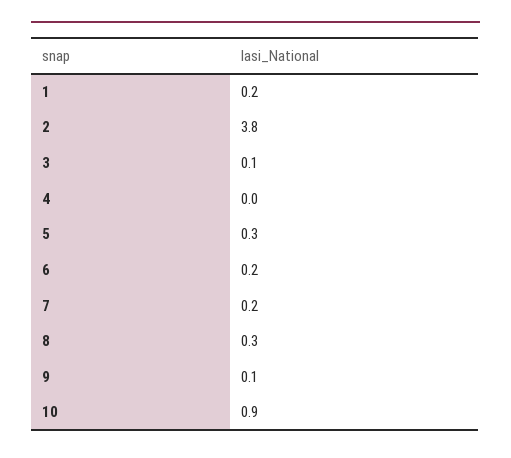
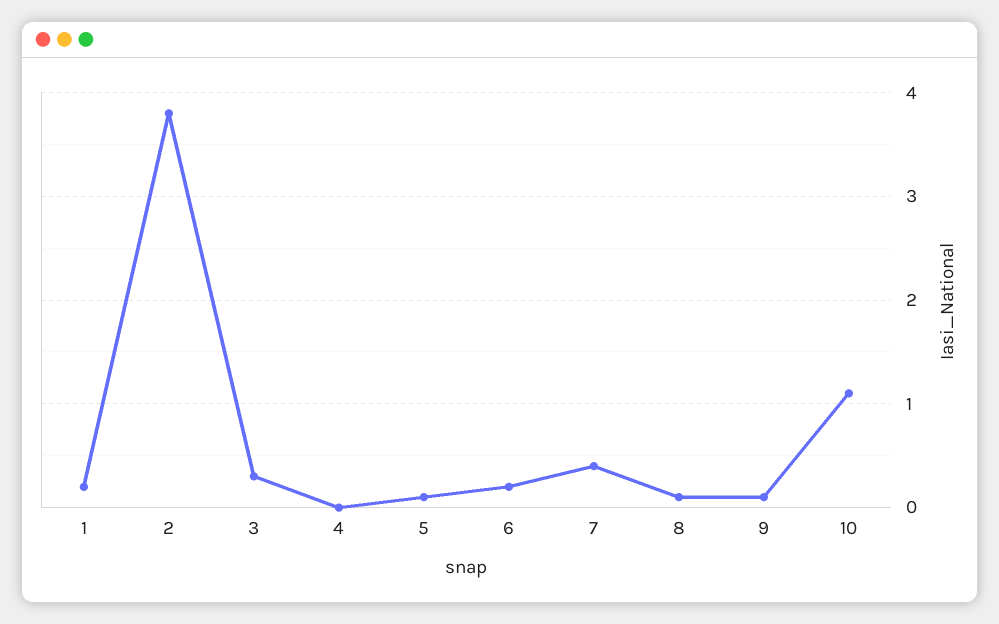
  {
    "1": 0.2,
    "2": 3.8,
-   "3": 0.1,
+   "3": 0.3,
    "4": 0,
-   "5": 0.3,
+   "5": 0.1,
    "6": 0.2,
-   "7": 0.2,
+   "7": 0.4,
-   "8": 0.3,
+   "8": 0.1,
    "9": 0.1,
-   "10": 0.9
+   "10": 1.1
  }

